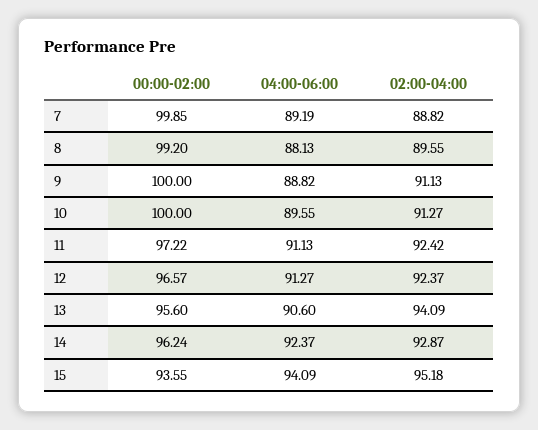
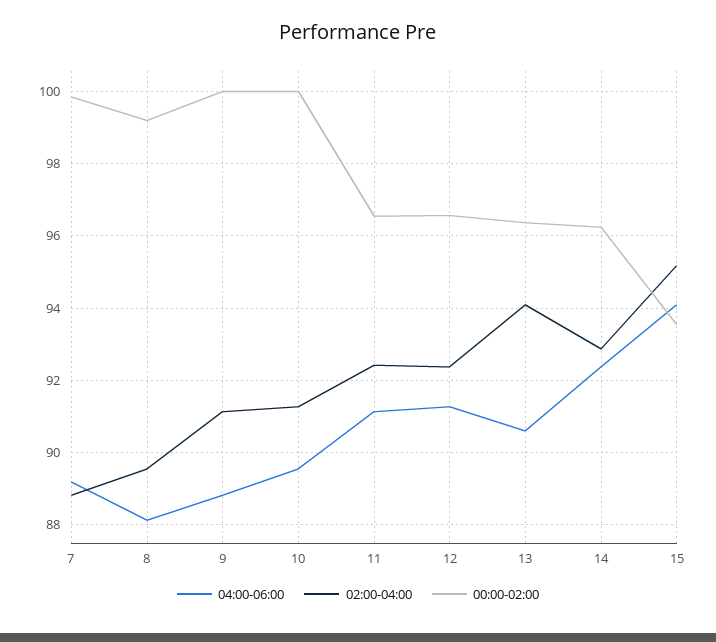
  {
    "00:00-02:00": {
      "7": 99.85,
      "8": 99.2,
      "9": 100,
      "10": 100,
-     "11": 97.22,
+     "11": 96.6,
      "12": 96.57,
-     "13": 95.6,
+     "13": 96.4,
      "14": 96.24,
      "15": 93.55
    },
    "04:00-06:00": {
      "7": 89.19,
      "8": 88.13,
      "9": 88.82,
      "10": 89.55,
      "11": 91.13,
      "12": 91.27,
      "13": 90.6,
      "14": 92.37,
      "15": 94.09
    },
    "02:00-04:00": {
      "7": 88.82,
      "8": 89.55,
      "9": 91.13,
      "10": 91.27,
      "11": 92.42,
      "12": 92.37,
      "13": 94.09,
      "14": 92.87,
      "15": 95.18
    }
  }

